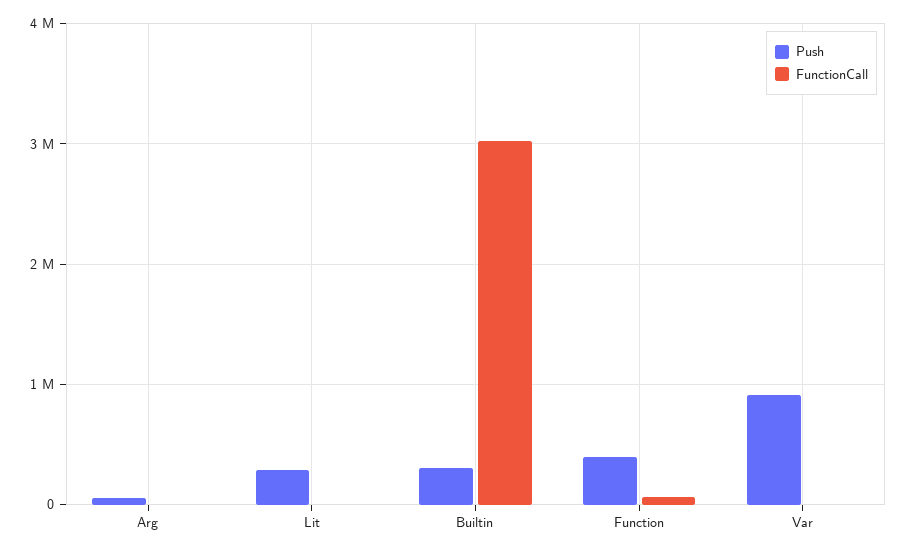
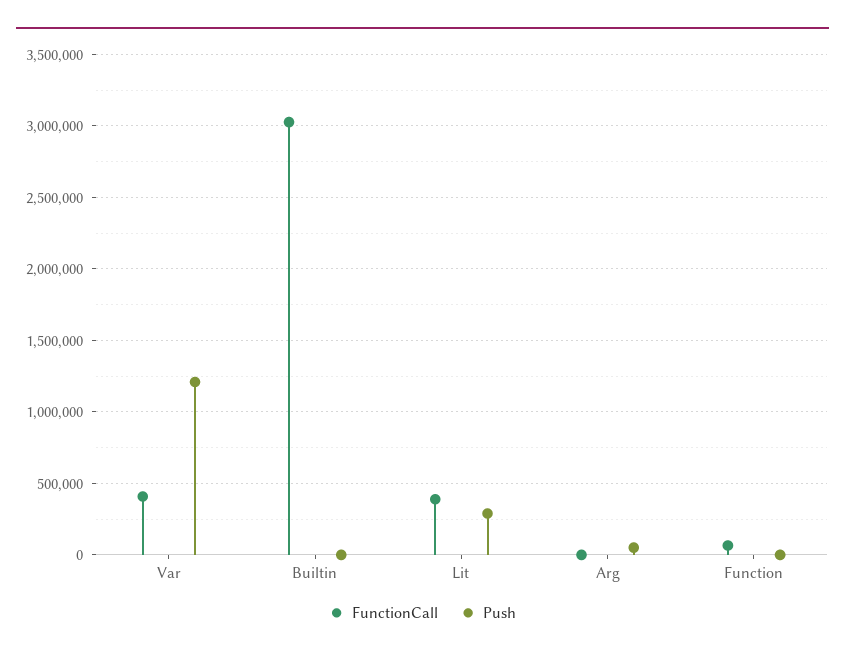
  {
    "Push": {
      "Arg": 50000,
      "Lit": 300000,
-     "Builtin": 300000,
+     "Builtin": 0,
-     "Function": 400000,
+     "Function": 0,
-     "Var": 900000
+     "Var": 1200000
    },
    "FunctionCall": {
      "Arg": 0,
-     "Lit": 0,
+     "Lit": 400000,
      "Builtin": 3050000,
      "Function": 50000,
-     "Var": 0
+     "Var": 400000
    }
  }

